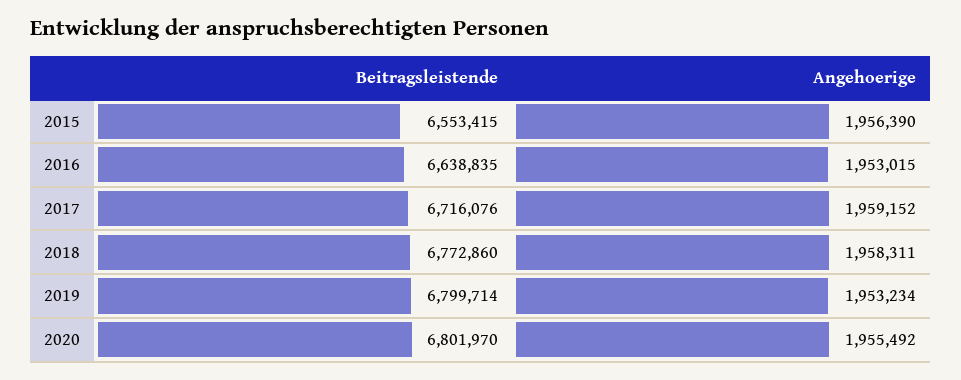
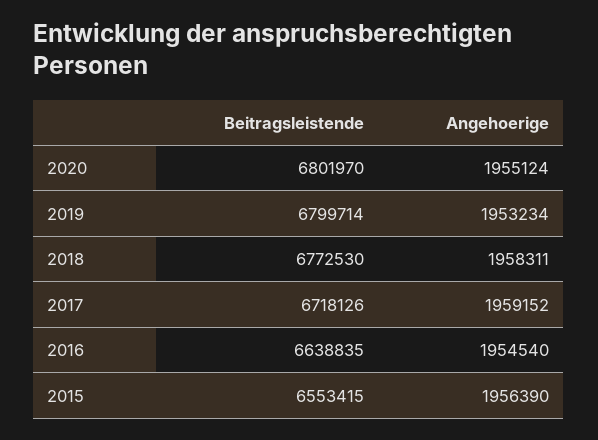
  {
    "Beitragsleistende": {
      "2015": 6553415,
      "2016": 6638835,
-     "2017": 6716076,
+     "2017": 6718126,
-     "2018": 6772860,
+     "2018": 6772530,
      "2019": 6799714,
      "2020": 6801970
    },
    "Angehoerige": {
      "2015": 1956390,
-     "2016": 1953015,
+     "2016": 1954540,
      "2017": 1959152,
      "2018": 1958311,
      "2019": 1953234,
-     "2020": 1955492
+     "2020": 1955124
    }
  }

